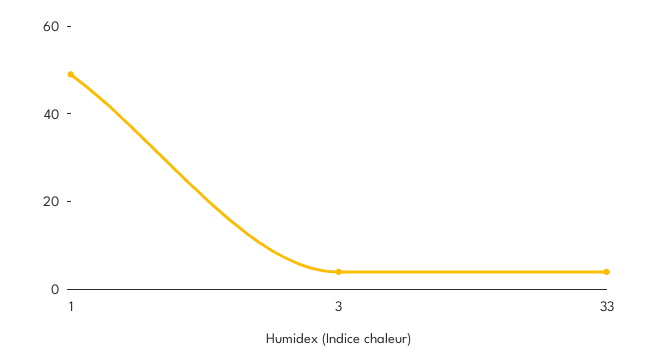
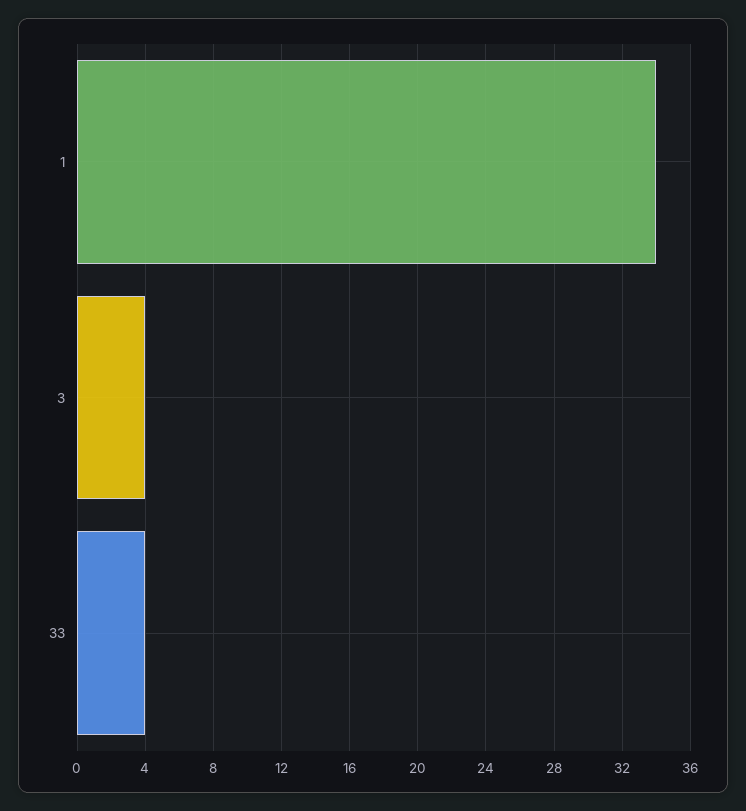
  {
-   "1": 50,
+   "1": 34,
    "3": 4,
    "33": 4
  }

